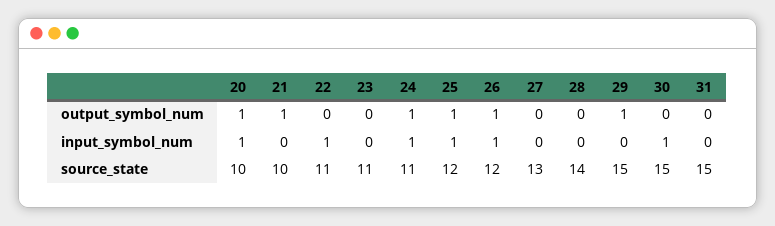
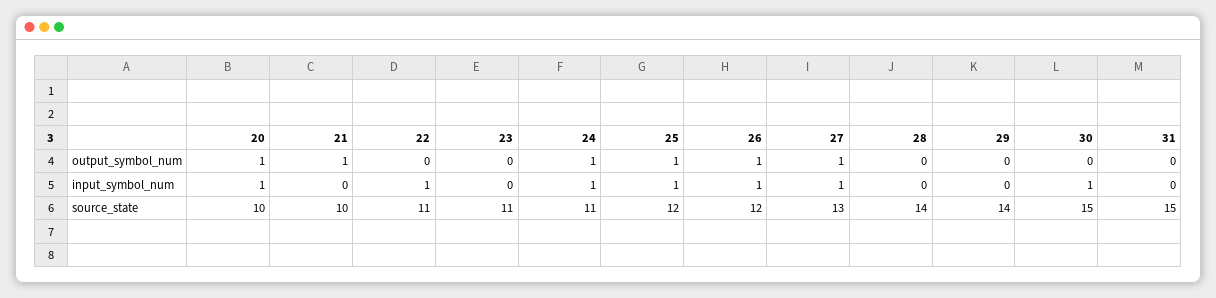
  {
    "20": {
      "output_symbol_num": 1,
      "input_symbol_num": 1,
      "source_state": 10
    },
    "21": {
      "output_symbol_num": 1,
      "input_symbol_num": 0,
      "source_state": 10
    },
    "22": {
      "output_symbol_num": 0,
      "input_symbol_num": 1,
      "source_state": 11
    },
    "23": {
      "output_symbol_num": 0,
      "input_symbol_num": 0,
      "source_state": 11
    },
    "24": {
      "output_symbol_num": 1,
      "input_symbol_num": 1,
      "source_state": 11
    },
    "25": {
      "output_symbol_num": 1,
      "input_symbol_num": 1,
      "source_state": 12
    },
    "26": {
      "output_symbol_num": 1,
      "input_symbol_num": 1,
      "source_state": 12
    },
    "27": {
-     "output_symbol_num": 0,
+     "output_symbol_num": 1,
-     "input_symbol_num": 0,
+     "input_symbol_num": 1,
      "source_state": 13
    },
    "28": {
      "output_symbol_num": 0,
      "input_symbol_num": 0,
      "source_state": 14
    },
    "29": {
-     "output_symbol_num": 1,
+     "output_symbol_num": 0,
      "input_symbol_num": 0,
-     "source_state": 15
+     "source_state": 14
    },
    "30": {
      "output_symbol_num": 0,
      "input_symbol_num": 1,
      "source_state": 15
    },
    "31": {
      "output_symbol_num": 0,
      "input_symbol_num": 0,
      "source_state": 15
    }
  }

